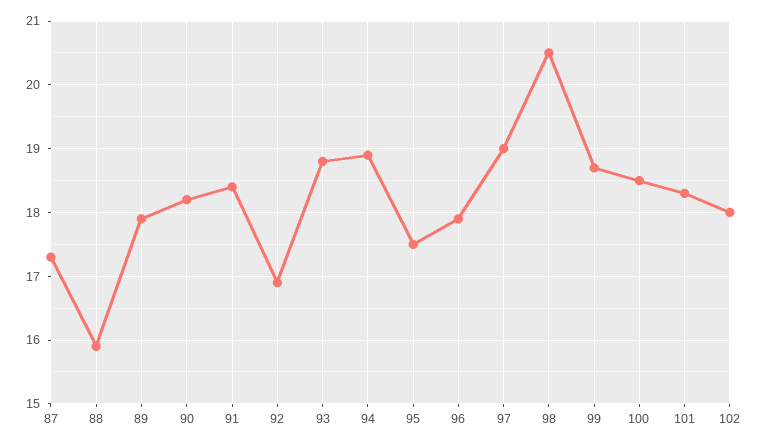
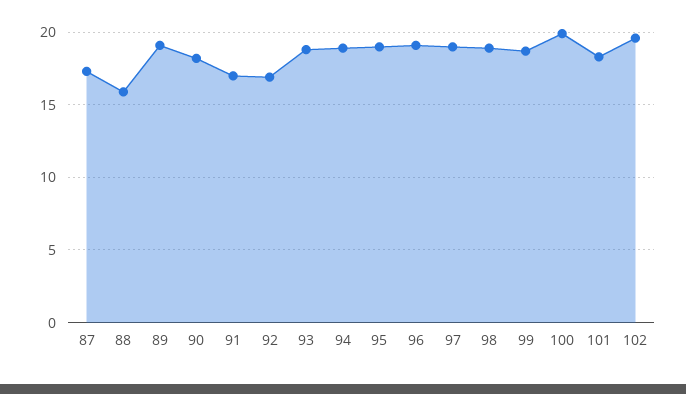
  {
    "87": 17.3,
    "88": 15.9,
-   "89": 17.9,
+   "89": 19,
    "90": 18.2,
-   "91": 18.4,
+   "91": 17,
    "92": 16.9,
    "93": 18.8,
    "94": 18.9,
-   "95": 17.5,
+   "95": 19,
-   "96": 17.9,
+   "96": 19,
    "97": 19,
-   "98": 20.5,
+   "98": 19,
    "99": 18.7,
-   "100": 18.5,
+   "100": 20,
    "101": 18.3,
-   "102": 18
+   "102": 19.5
  }

